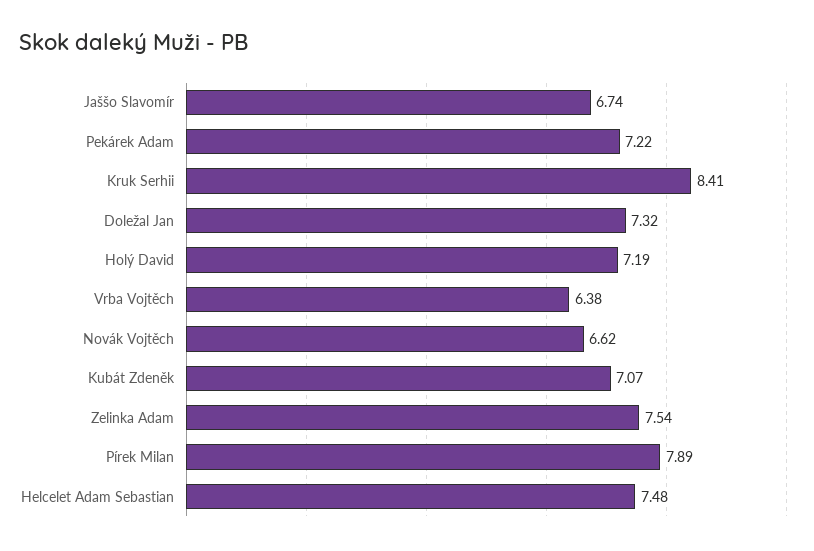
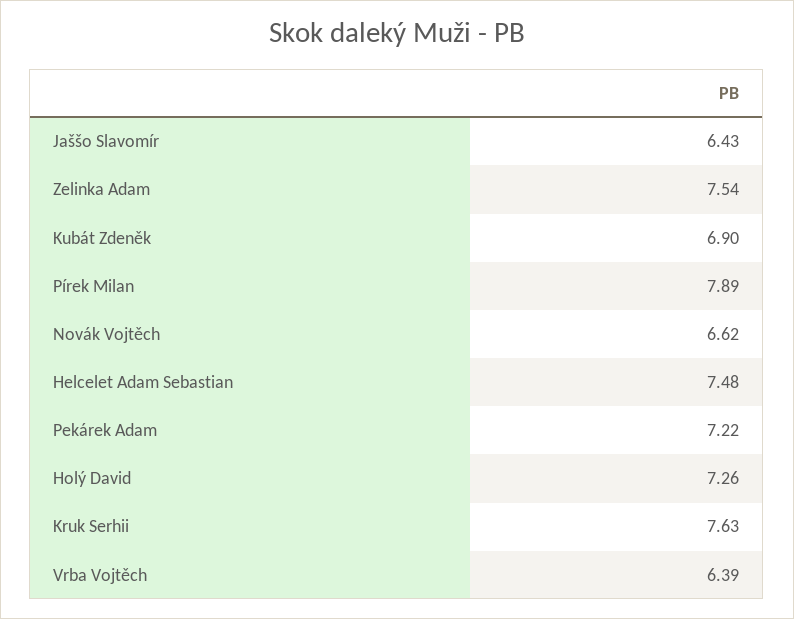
  {
-   "Jaššo Slavomír": 6.74,
+   "Jaššo Slavomír": 6.43,
    "Pekárek Adam": 7.22,
-   "Kruk Serhii": 8.41,
+   "Kruk Serhii": 7.63,
-   "Doležal Jan": 7.32,
-   "Holý David": 7.19,
+   "Holý David": 7.26,
-   "Vrba Vojtěch": 6.38,
+   "Vrba Vojtěch": 6.39,
    "Novák Vojtěch": 6.62,
-   "Kubát Zdeněk": 7.07,
+   "Kubát Zdeněk": 6.9,
    "Zelinka Adam": 7.54,
    "Pírek Milan": 7.89,
    "Helcelet Adam Sebastian": 7.48
  }

